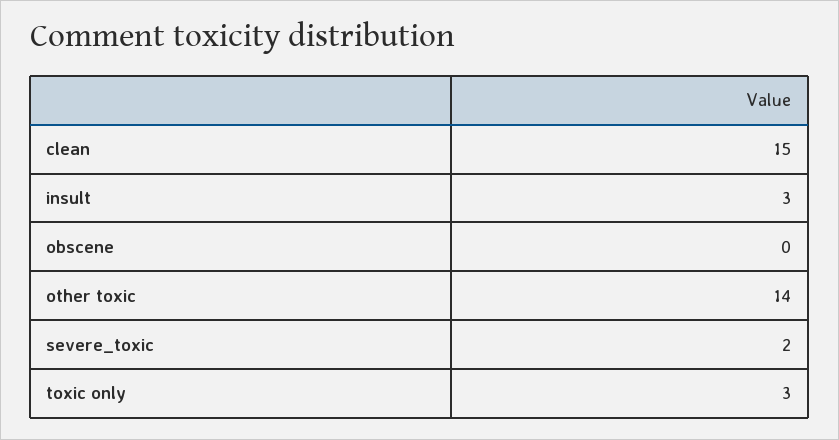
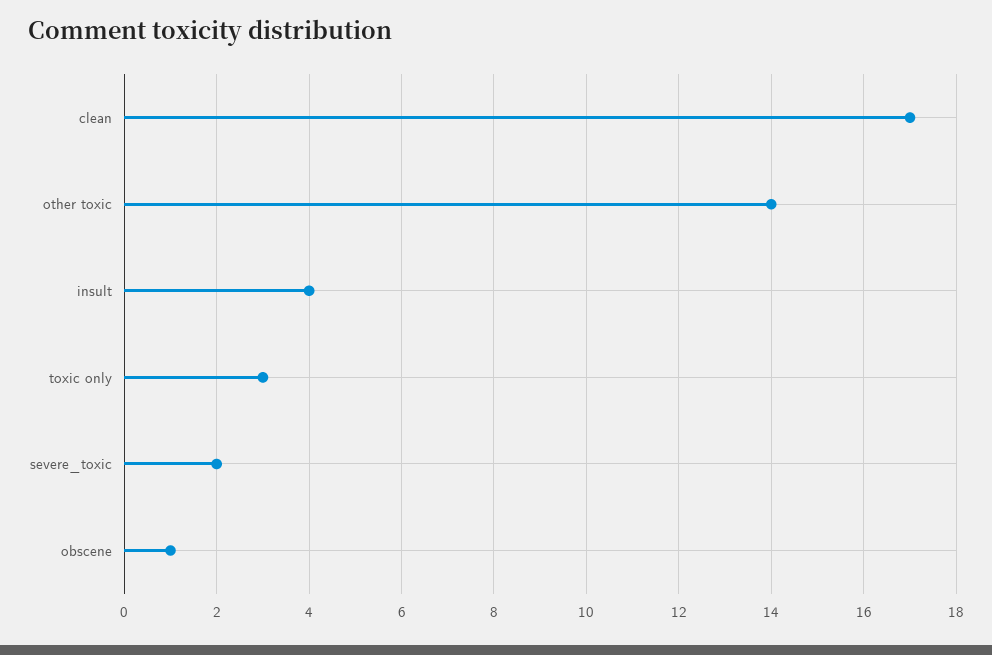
  {
-   "clean": 15,
+   "clean": 17,
-   "insult": 3,
+   "insult": 4,
-   "obscene": 0,
+   "obscene": 1,
    "other toxic": 14,
    "severe_toxic": 2,
    "toxic only": 3
  }

